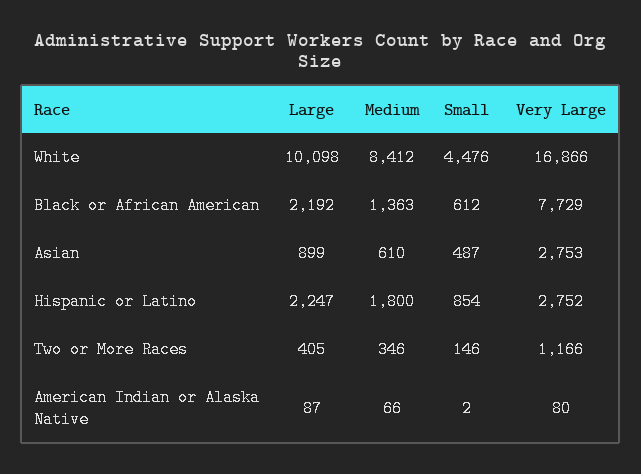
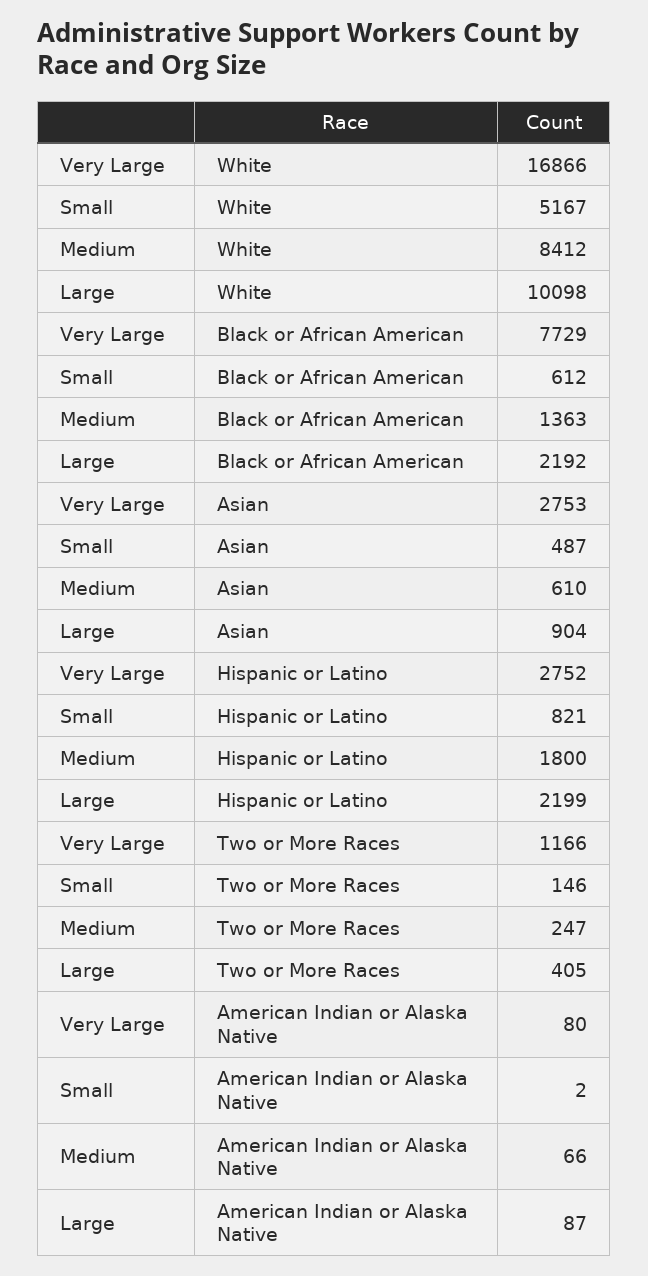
  {
    "Large": {
      "White": 10098,
      "Black or African American": 2192,
-     "Asian": 899,
+     "Asian": 904,
-     "Hispanic or Latino": 2247,
+     "Hispanic or Latino": 2199,
      "Two or More Races": 405,
      "American Indian or Alaska Native": 87
    },
    "Medium": {
      "White": 8412,
      "Black or African American": 1363,
      "Asian": 610,
      "Hispanic or Latino": 1800,
-     "Two or More Races": 346,
+     "Two or More Races": 247,
      "American Indian or Alaska Native": 66
    },
    "Small": {
-     "White": 4476,
+     "White": 5167,
      "Black or African American": 612,
      "Asian": 487,
-     "Hispanic or Latino": 854,
+     "Hispanic or Latino": 821,
      "Two or More Races": 146,
      "American Indian or Alaska Native": 2
    },
    "Very Large": {
      "White": 16866,
      "Black or African American": 7729,
      "Asian": 2753,
      "Hispanic or Latino": 2752,
      "Two or More Races": 1166,
      "American Indian or Alaska Native": 80
    }
  }

